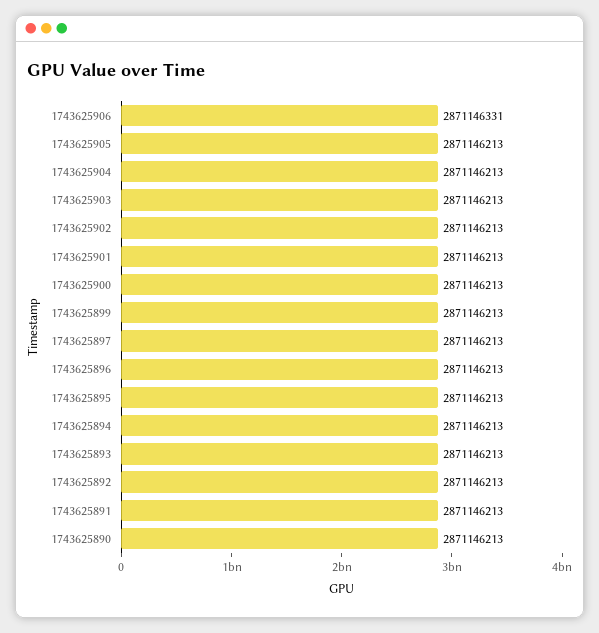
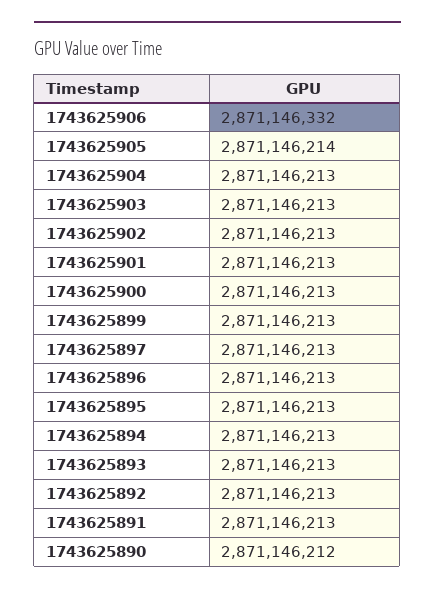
  {
-   "1743625906": 2871146331,
+   "1743625906": 2871146332,
-   "1743625905": 2871146213,
+   "1743625905": 2871146214,
    "1743625904": 2871146213,
    "1743625903": 2871146213,
    "1743625902": 2871146213,
    "1743625901": 2871146213,
    "1743625900": 2871146213,
    "1743625899": 2871146213,
    "1743625897": 2871146213,
    "1743625896": 2871146213,
    "1743625895": 2871146213,
    "1743625894": 2871146213,
    "1743625893": 2871146213,
    "1743625892": 2871146213,
    "1743625891": 2871146213,
-   "1743625890": 2871146213
+   "1743625890": 2871146212
  }

